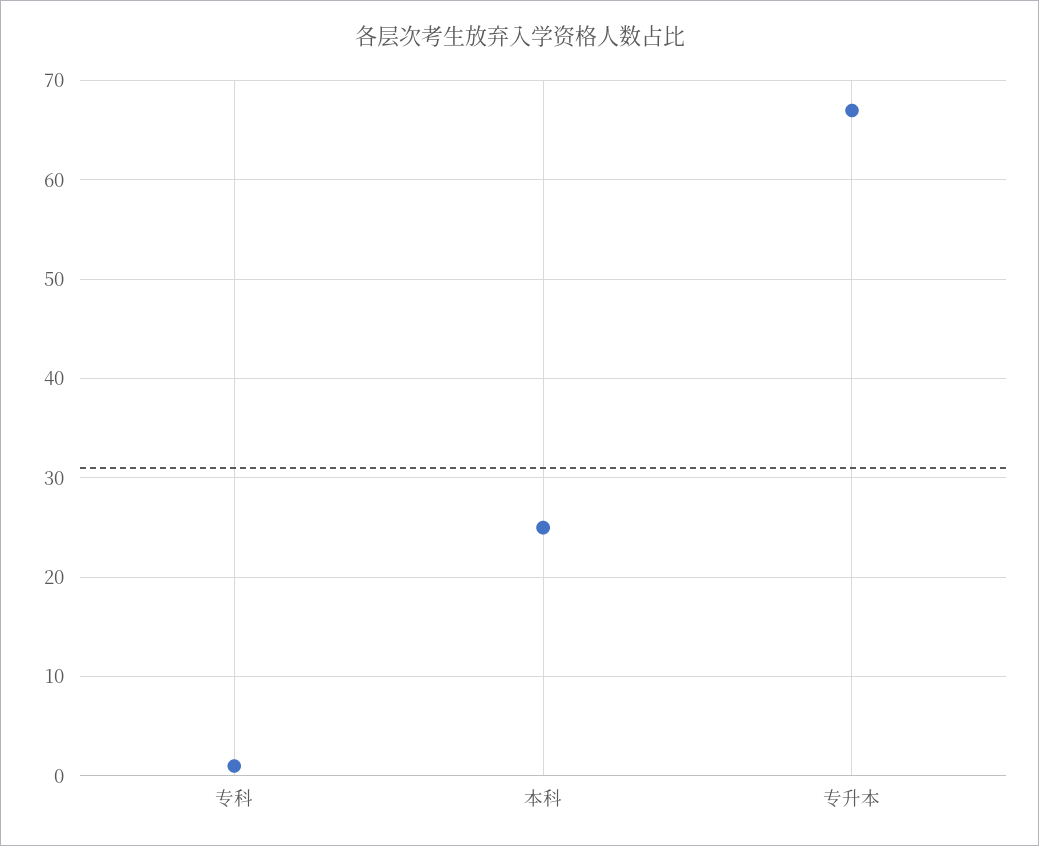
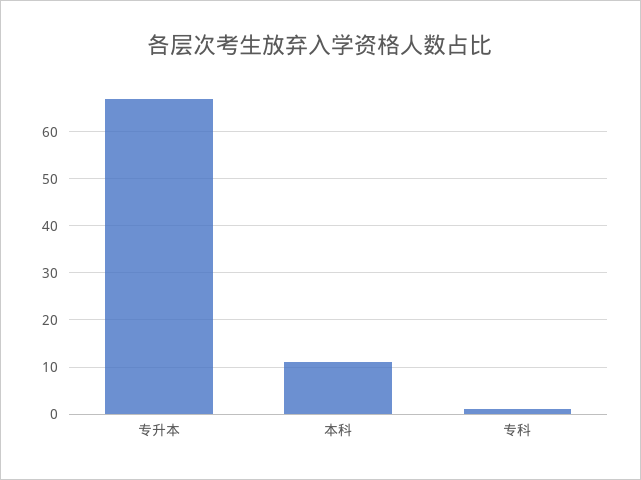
  {
    "专科": 1,
-   "本科": 25,
+   "本科": 10,
    "专升本": 67
  }

